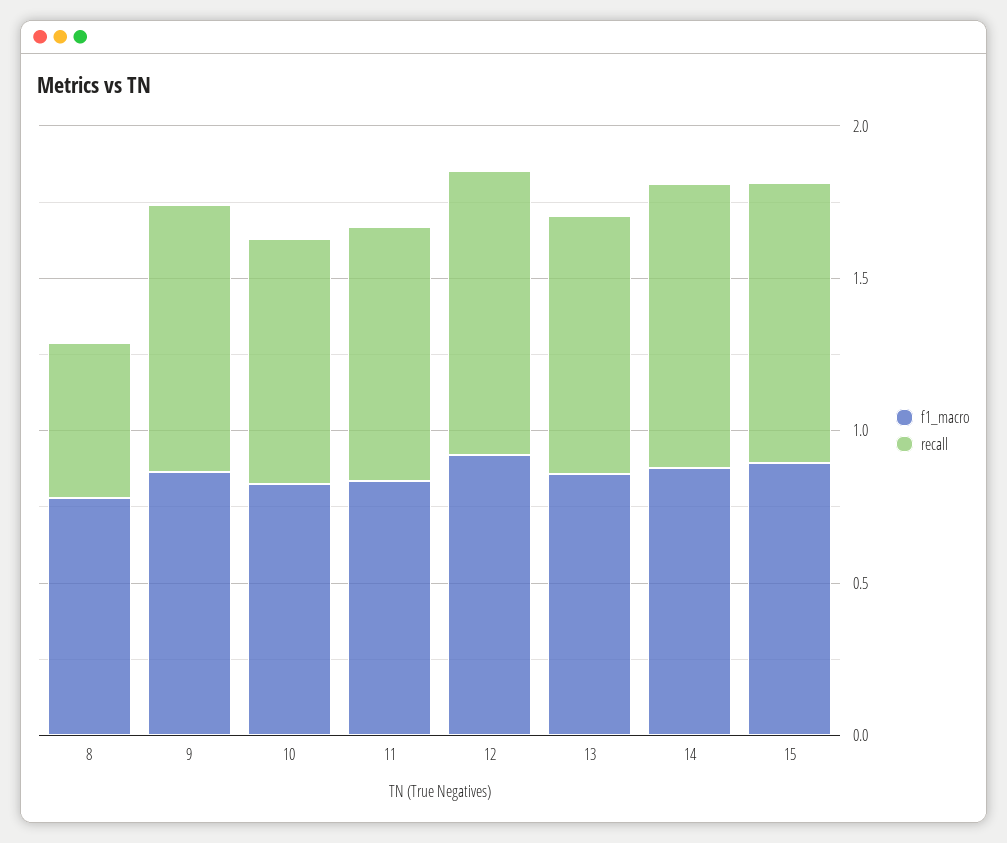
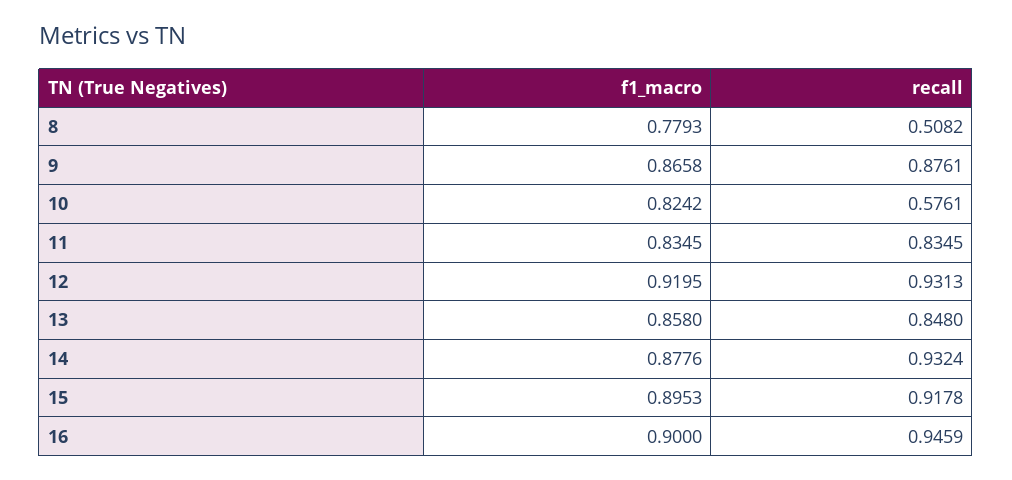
  {
    "f1_macro": {
      "8": 0.7793,
      "9": 0.8658,
      "10": 0.8242,
      "11": 0.8345,
      "12": 0.9195,
      "13": 0.858,
      "14": 0.8776,
-     "15": 0.8953
+     "15": 0.8953,
+     "16": 0.9
    },
    "recall": {
      "8": 0.5082,
      "9": 0.8761,
-     "10": 0.8,
+     "10": 0.5761,
      "11": 0.8345,
      "12": 0.9313,
      "13": 0.848,
      "14": 0.9324,
-     "15": 0.9178
+     "15": 0.9178,
+     "16": 0.9459
    }
  }

